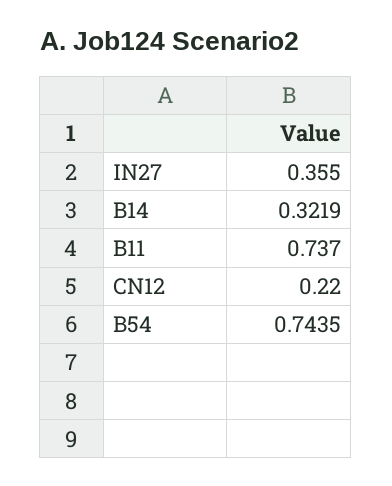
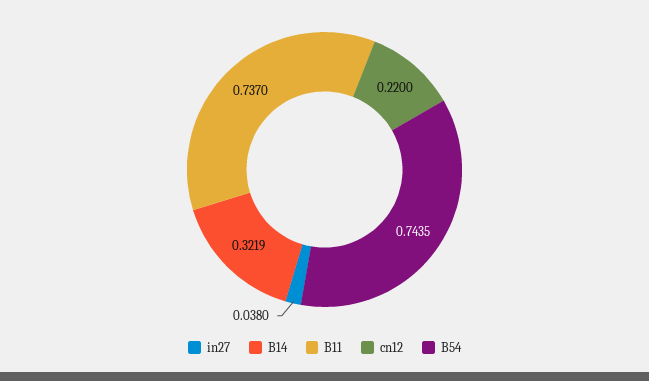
  {
-   "IN27": 0.355,
+   "IN27": 0.038,
    "B14": 0.3219,
    "B11": 0.737,
    "CN12": 0.22,
    "B54": 0.7435
  }

